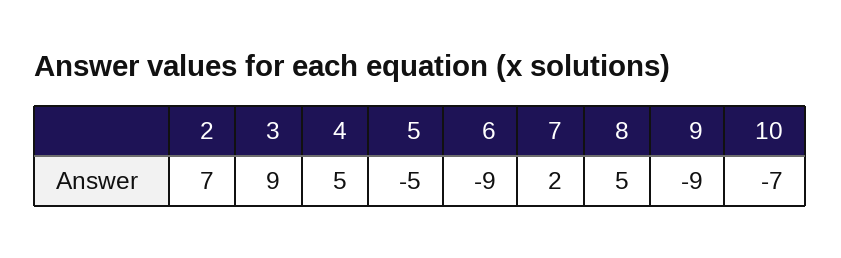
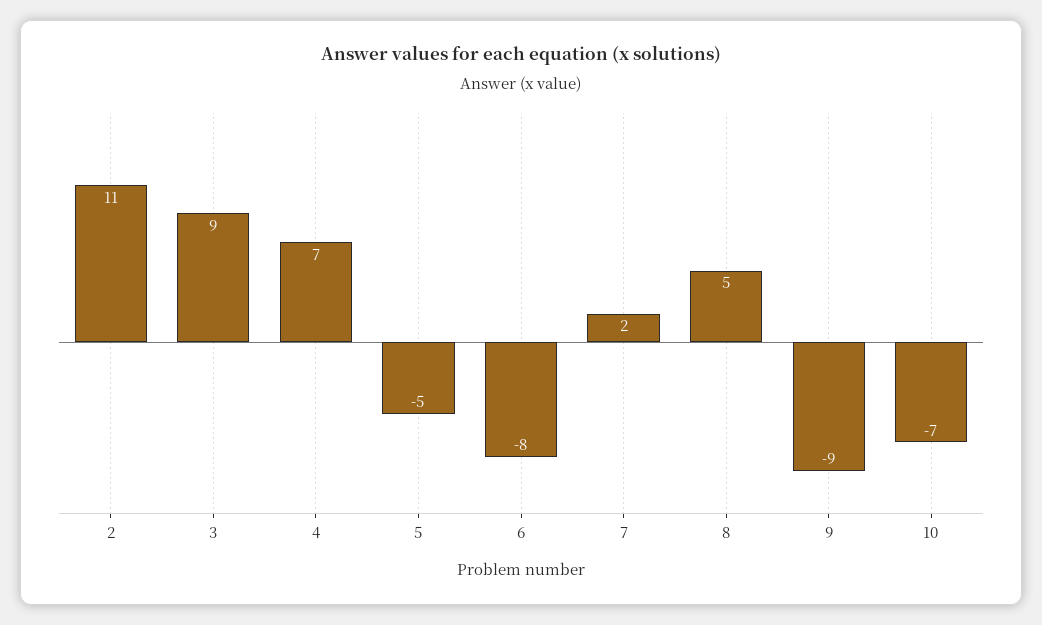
  {
-   "2": 7,
+   "2": 11,
    "3": 9,
-   "4": 5,
+   "4": 7,
    "5": -5,
-   "6": -9,
+   "6": -8,
    "7": 2,
    "8": 5,
    "9": -9,
    "10": -7
  }

